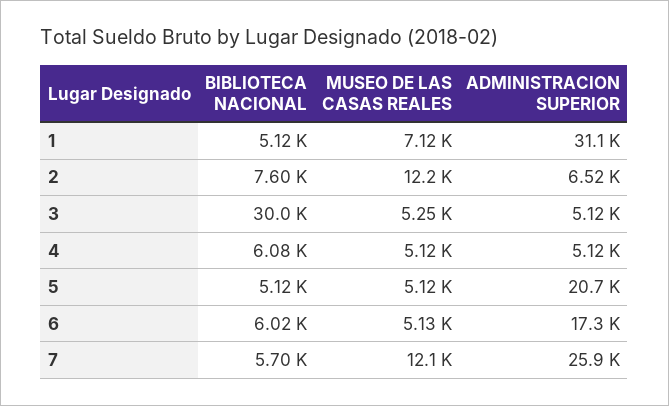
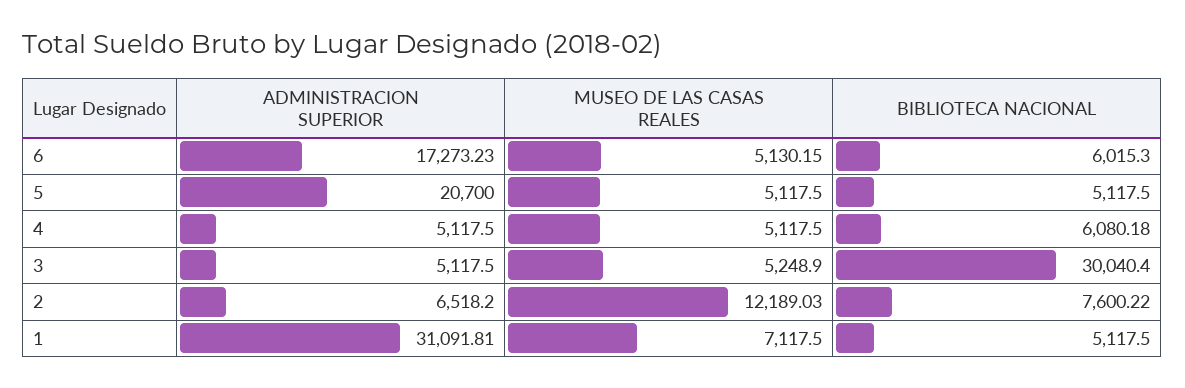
  {
    "BIBLIOTECA NACIONAL": {
      "1": 5117.5,
      "2": 7600.22,
      "3": 30040.4,
      "4": 6080.18,
      "5": 5117.5,
-     "6": 6015.3,
+     "6": 6015.3
-     "7": 5700
    },
    "MUSEO DE LAS CASAS REALES": {
      "1": 7117.5,
      "2": 12189.03,
      "3": 5248.9,
      "4": 5117.5,
      "5": 5117.5,
-     "6": 5130.15,
+     "6": 5130.15
-     "7": 12100
    },
    "ADMINISTRACION SUPERIOR": {
      "1": 31091.81,
      "2": 6518.2,
      "3": 5117.5,
      "4": 5117.5,
      "5": 20700,
-     "6": 17273.23,
+     "6": 17273.23
-     "7": 25900
    }
  }

